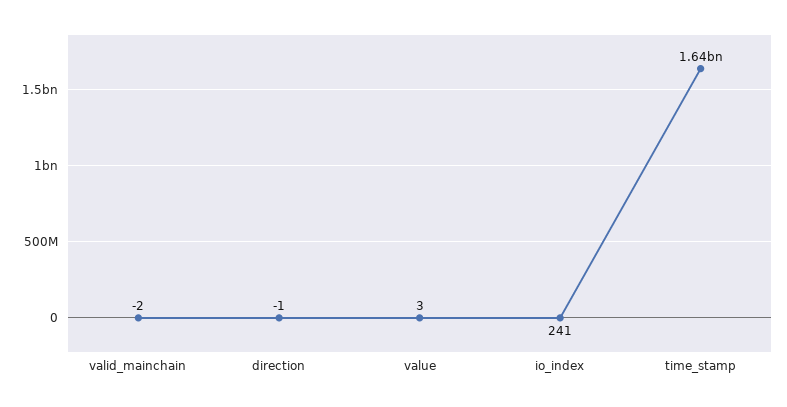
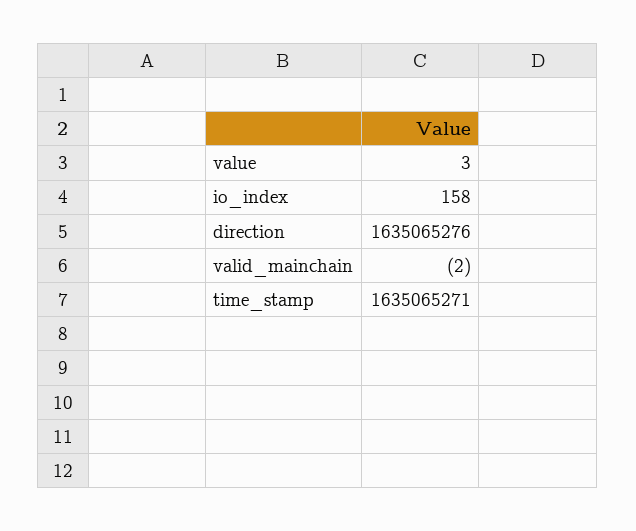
  {
    "valid_mainchain": -2,
-   "direction": -1,
+   "direction": 1635065276,
    "value": 3,
-   "io_index": 241,
+   "io_index": 158,
    "time_stamp": 1635065271
  }

